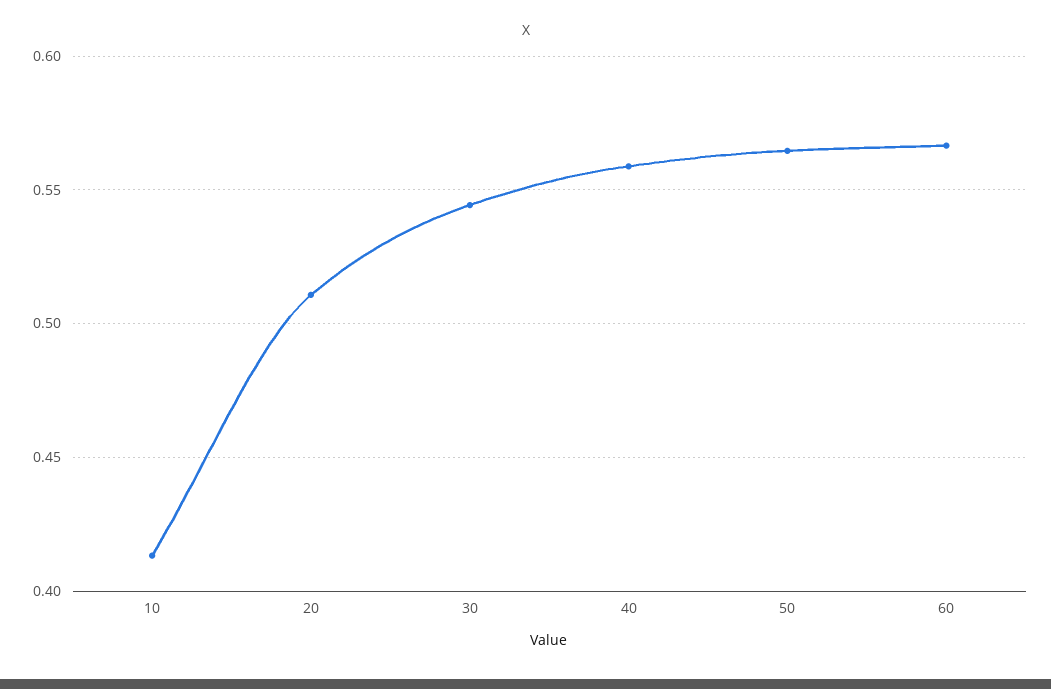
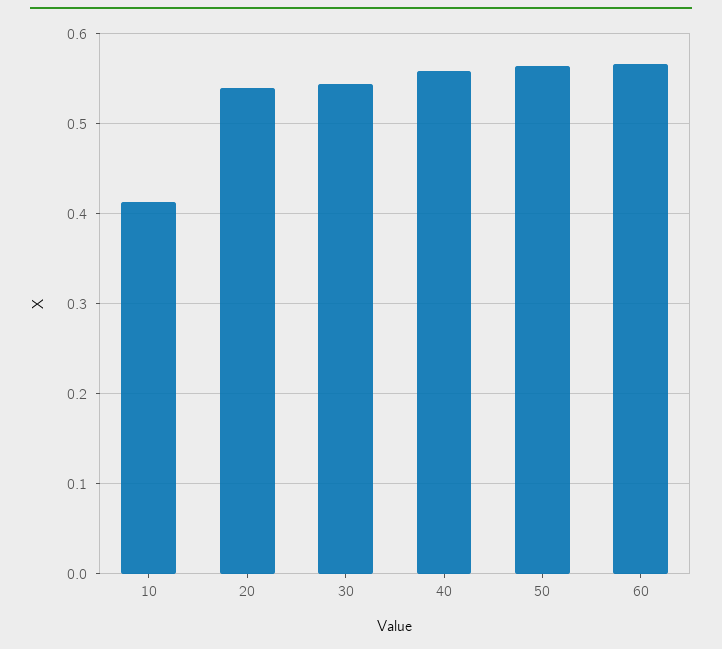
  {
    "10": 0.415,
-   "20": 0.51,
+   "20": 0.54,
    "30": 0.545,
    "40": 0.56,
    "50": 0.565,
    "60": 0.565
  }

